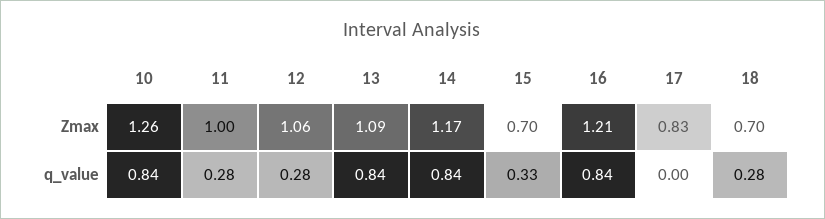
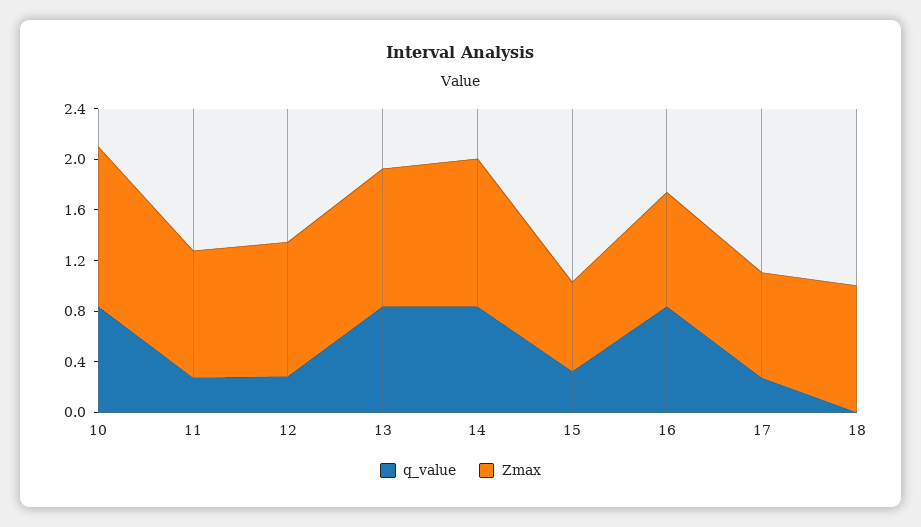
  {
    "Zmax": {
      "10": 1.26,
      "11": 1,
      "12": 1.06,
      "13": 1.09,
      "14": 1.17,
      "15": 0.7,
-     "16": 1.21,
+     "16": 0.9,
      "17": 0.83,
-     "18": 0.7
+     "18": 1
    },
    "q_value": {
      "10": 0.84,
      "11": 0.28,
      "12": 0.28,
      "13": 0.84,
      "14": 0.84,
      "15": 0.33,
      "16": 0.84,
-     "17": 0,
+     "17": 0.3,
-     "18": 0.28
+     "18": 0
    }
  }

